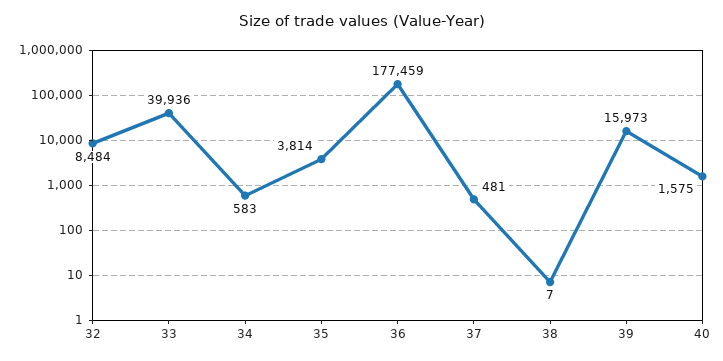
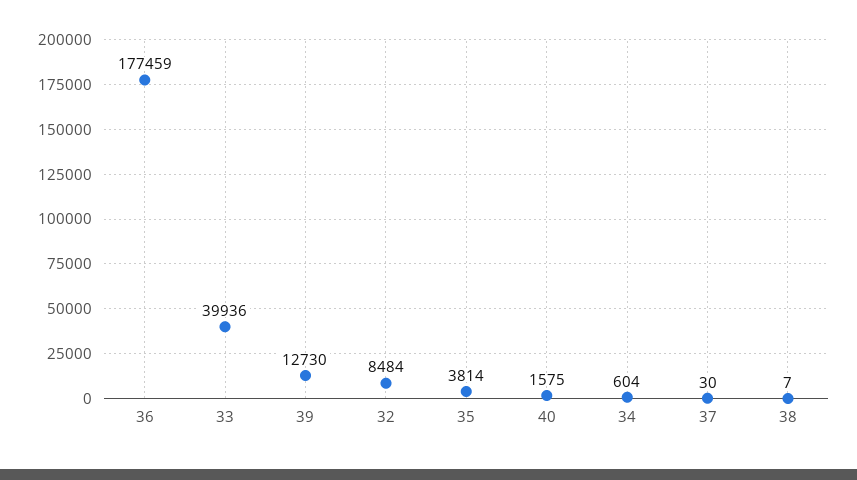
  {
    "32": 8484,
    "33": 39936,
-   "34": 583,
+   "34": 604,
    "35": 3814,
    "36": 177459,
-   "37": 481,
+   "37": 30,
    "38": 7,
-   "39": 15973,
+   "39": 12730,
    "40": 1575
  }

